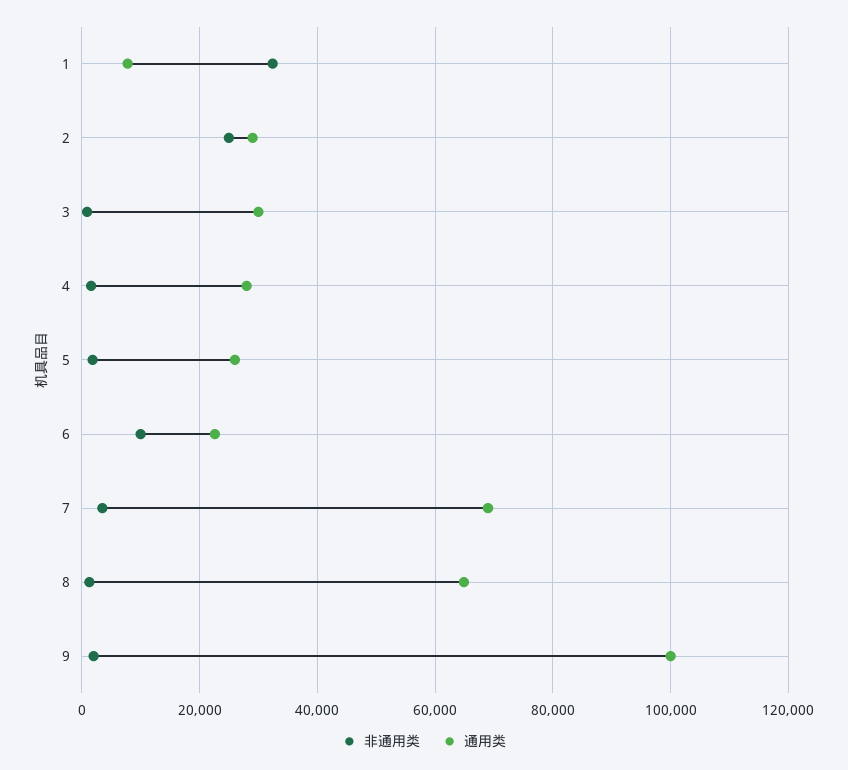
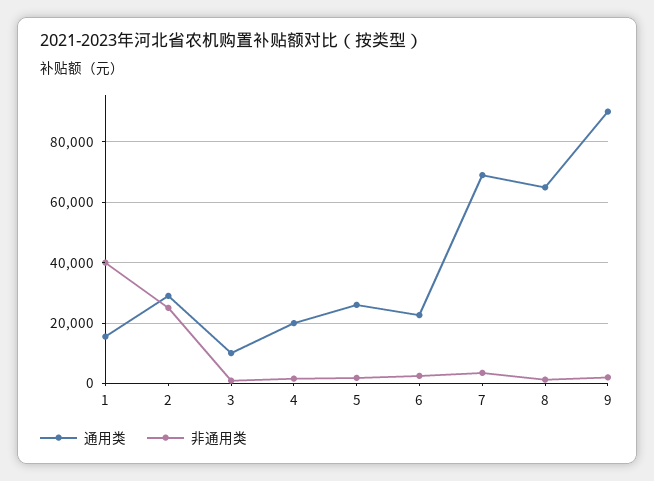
  {
    "非通用类": {
-     "1": 32000,
+     "1": 40000,
      "2": 26000,
      "3": 0,
      "4": 2000,
      "5": 2000,
-     "6": 10000,
+     "6": 2000,
      "7": 4000,
      "8": 2000,
      "9": 2000
    },
    "通用类": {
-     "1": 8000,
+     "1": 16000,
      "2": 30000,
-     "3": 30000,
+     "3": 10000,
-     "4": 28000,
+     "4": 20000,
      "5": 26000,
      "6": 22000,
      "7": 70000,
      "8": 64000,
-     "9": 100000
+     "9": 90000
    }
  }

